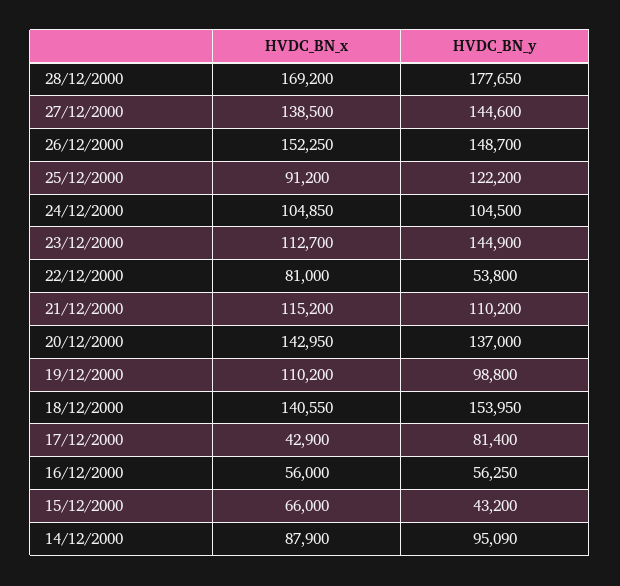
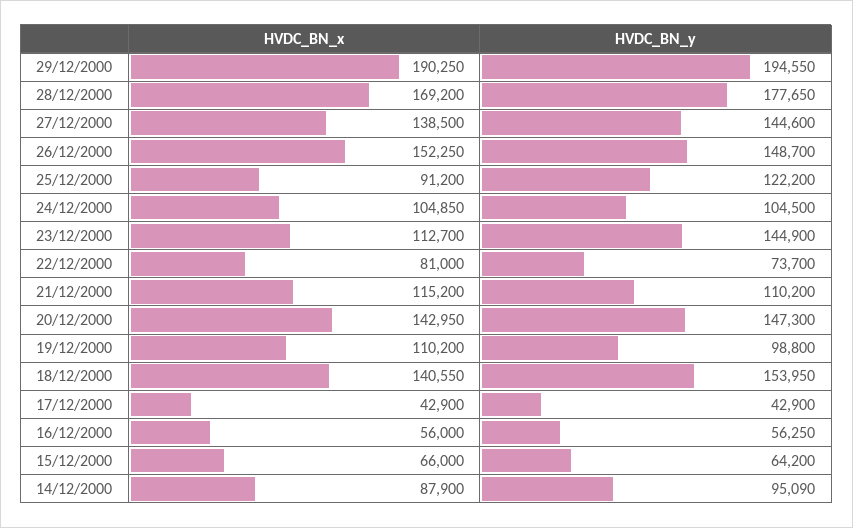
  {
    "HVDC_BN_x": {
      "28/12/2000": 169200,
      "27/12/2000": 138500,
      "26/12/2000": 152250,
      "25/12/2000": 91200,
      "24/12/2000": 104850,
      "23/12/2000": 112700,
      "22/12/2000": 81000,
      "21/12/2000": 115200,
      "20/12/2000": 142950,
      "19/12/2000": 110200,
      "18/12/2000": 140550,
      "17/12/2000": 42900,
      "16/12/2000": 56000,
      "15/12/2000": 66000,
-     "14/12/2000": 87900
+     "14/12/2000": 87900,
+     "29/12/2000": 190250
    },
    "HVDC_BN_y": {
      "28/12/2000": 177650,
      "27/12/2000": 144600,
      "26/12/2000": 148700,
      "25/12/2000": 122200,
      "24/12/2000": 104500,
      "23/12/2000": 144900,
-     "22/12/2000": 53800,
+     "22/12/2000": 73700,
      "21/12/2000": 110200,
-     "20/12/2000": 137000,
+     "20/12/2000": 147300,
      "19/12/2000": 98800,
      "18/12/2000": 153950,
-     "17/12/2000": 81400,
+     "17/12/2000": 42900,
      "16/12/2000": 56250,
-     "15/12/2000": 43200,
+     "15/12/2000": 64200,
-     "14/12/2000": 95090
+     "14/12/2000": 95090,
+     "29/12/2000": 194550
    }
  }

